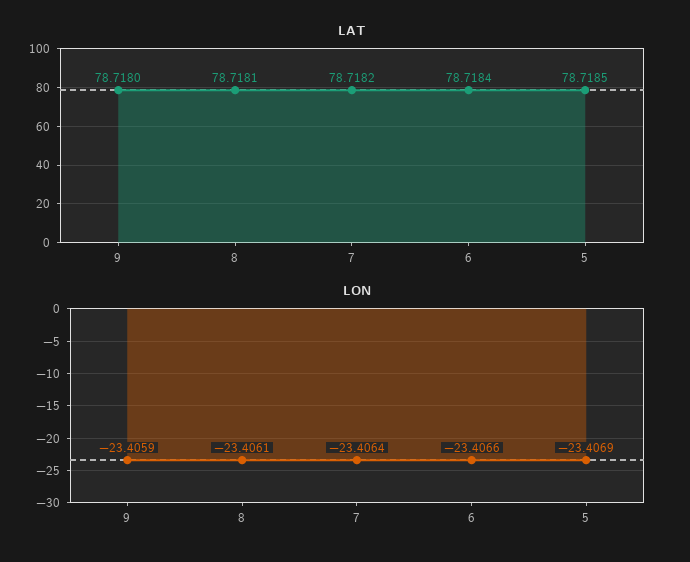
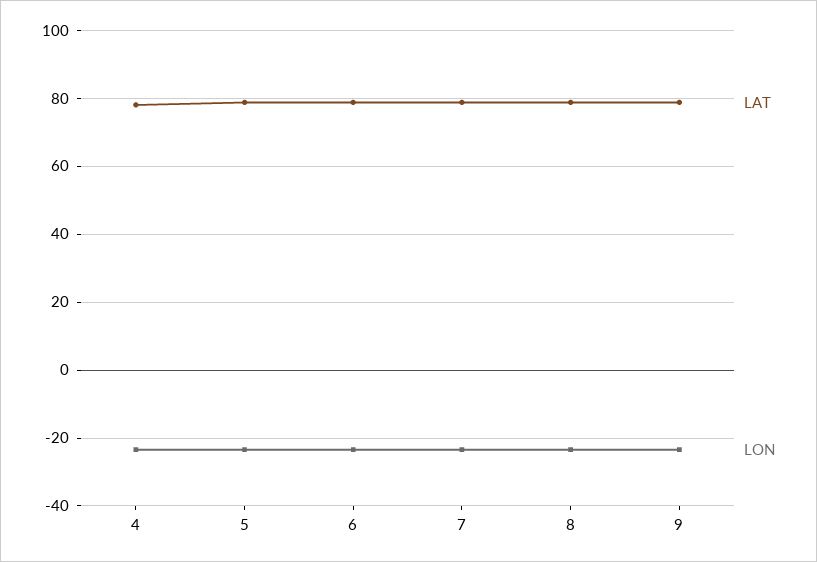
  {
    "LAT": {
      "9": 78.718,
      "8": 78.7181,
      "7": 78.7182,
      "6": 78.7184,
-     "5": 78.7185
+     "5": 78.7185,
+     "4": 78
    },
    "LON": {
      "9": -23.4059,
      "8": -23.4061,
      "7": -23.4064,
      "6": -23.4066,
-     "5": -23.4069
+     "5": -23.4069,
+     "4": -24
    }
  }

